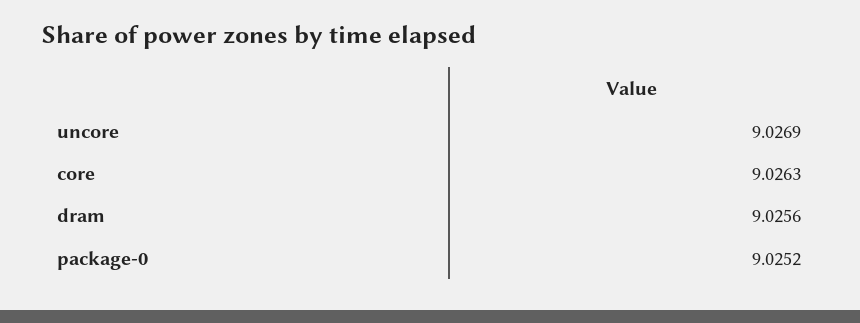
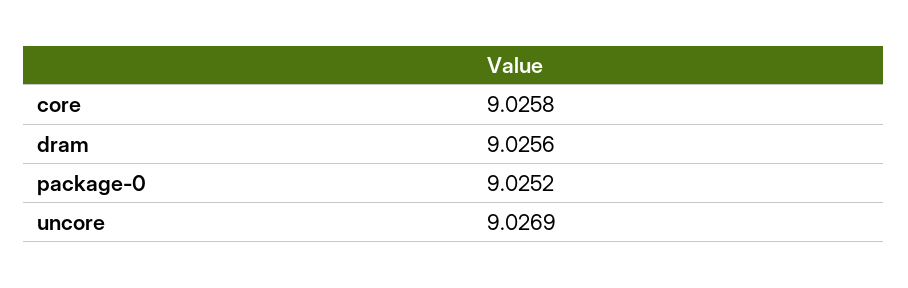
  {
    "uncore": 9.0269,
-   "core": 9.0263,
+   "core": 9.0258,
    "dram": 9.0256,
    "package-0": 9.0252
  }

